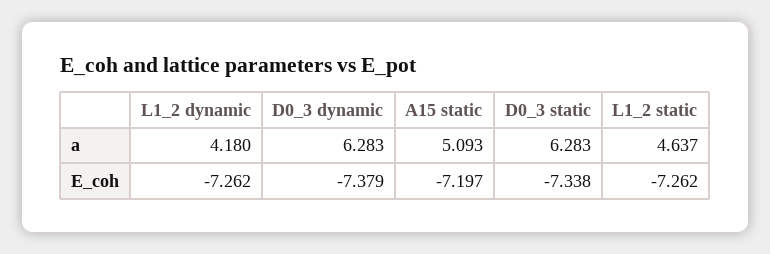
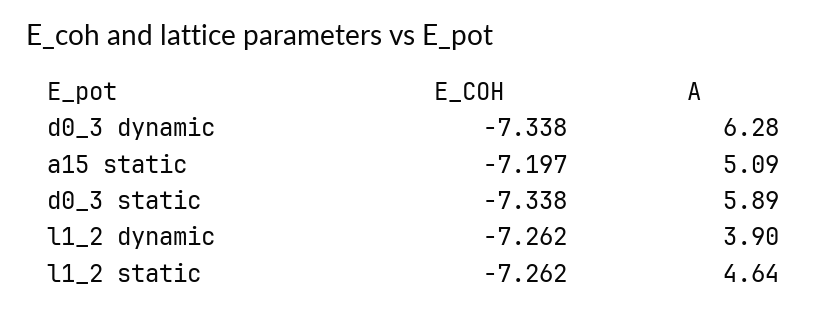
  {
    "L1_2 dynamic": {
-     "a": 4.18,
+     "a": 3.9,
      "E_coh": -7.262
    },
    "D0_3 dynamic": {
      "a": 6.283,
-     "E_coh": -7.379
+     "E_coh": -7.338
    },
    "A15 static": {
      "a": 5.093,
      "E_coh": -7.197
    },
    "D0_3 static": {
-     "a": 6.283,
+     "a": 5.89,
      "E_coh": -7.338
    },
    "L1_2 static": {
      "a": 4.637,
      "E_coh": -7.262
    }
  }

